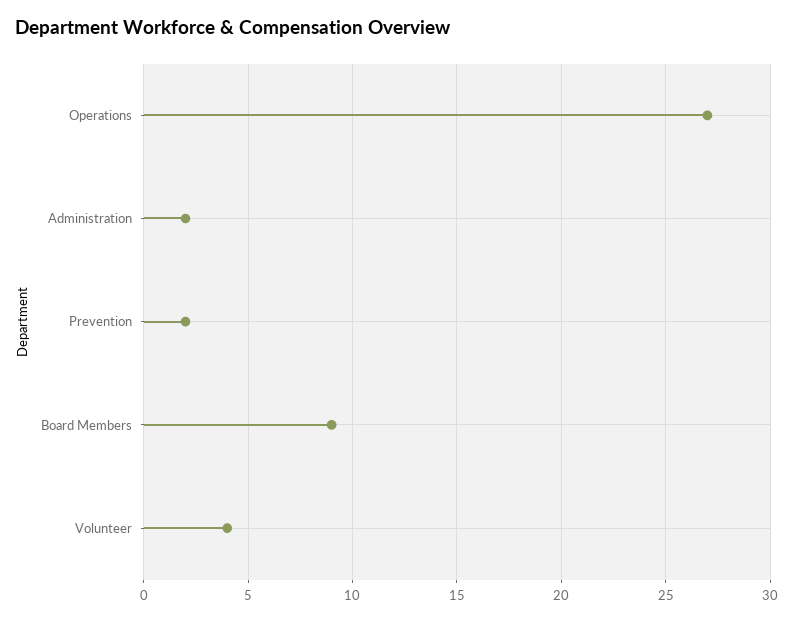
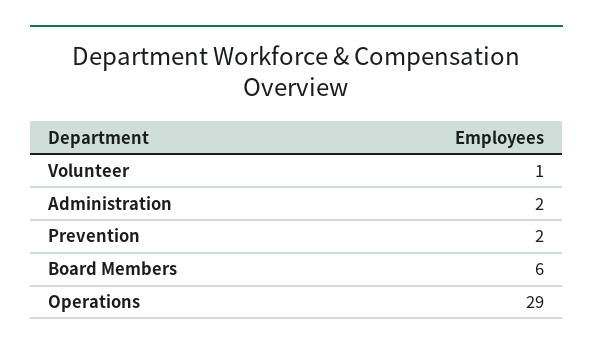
  {
-   "Operations": 27,
+   "Operations": 29,
    "Administration": 2,
    "Prevention": 2,
-   "Board Members": 9,
+   "Board Members": 6,
-   "Volunteer": 4
+   "Volunteer": 1
  }

